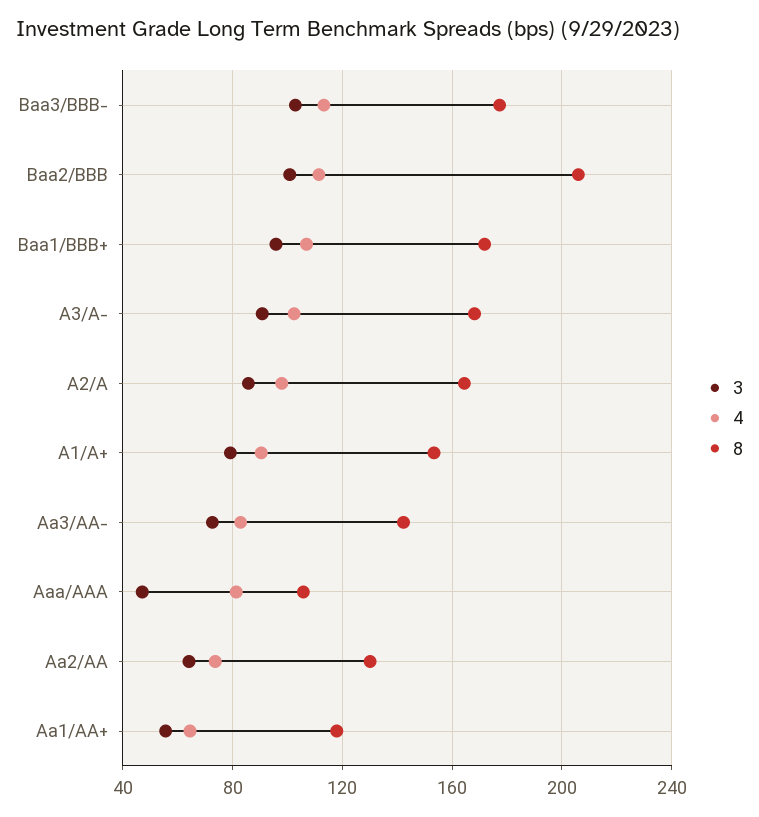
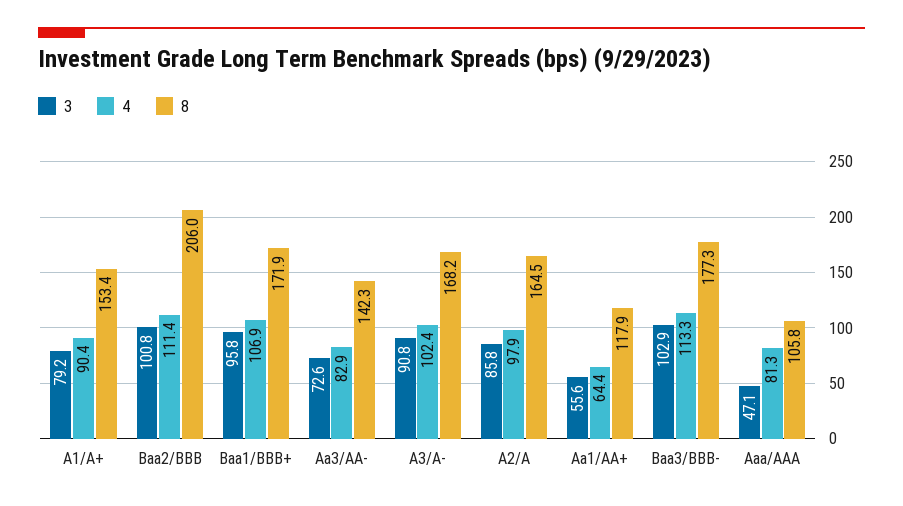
  {
    "3": {
      "Baa3/BBB-": 102.9,
      "Baa2/BBB": 100.8,
      "Baa1/BBB+": 95.8,
      "A3/A-": 90.8,
      "A2/A": 85.8,
      "A1/A+": 79.2,
      "Aa3/AA-": 72.6,
      "Aaa/AAA": 47.1,
-     "Aa2/AA": 65,
      "Aa1/AA+": 55.6
    },
    "4": {
      "Baa3/BBB-": 113.3,
      "Baa2/BBB": 111.4,
      "Baa1/BBB+": 106.9,
      "A3/A-": 102.4,
      "A2/A": 97.9,
      "A1/A+": 90.4,
      "Aa3/AA-": 82.9,
      "Aaa/AAA": 81.3,
-     "Aa2/AA": 75,
      "Aa1/AA+": 64.4
    },
    "8": {
      "Baa3/BBB-": 177.3,
      "Baa2/BBB": 206,
      "Baa1/BBB+": 171.9,
      "A3/A-": 168.2,
      "A2/A": 164.5,
      "A1/A+": 153.4,
      "Aa3/AA-": 142.3,
      "Aaa/AAA": 105.8,
-     "Aa2/AA": 130,
      "Aa1/AA+": 117.9
    }
  }

